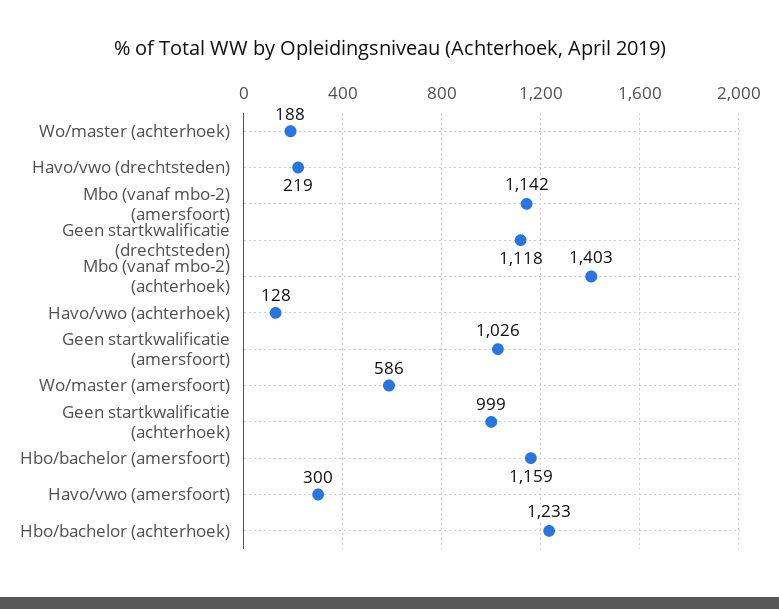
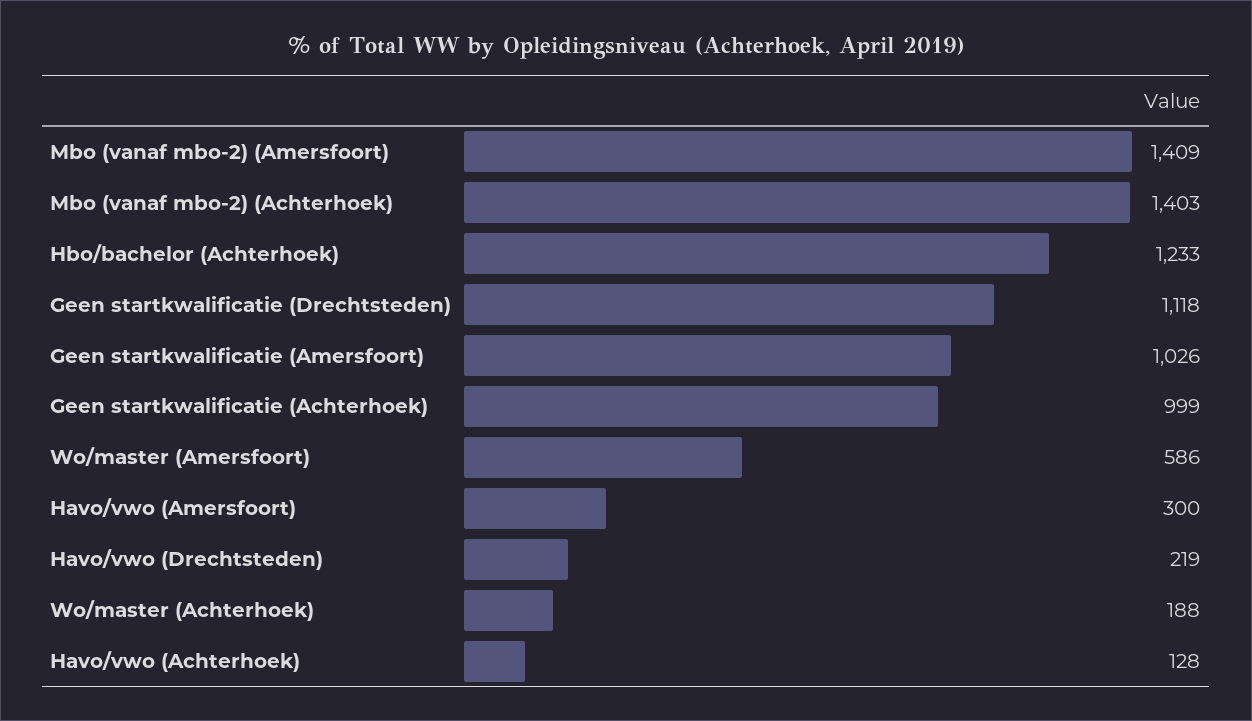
  {
    "Wo/master (achterhoek)": 188,
    "Havo/vwo (drechtsteden)": 219,
-   "Mbo (vanaf mbo-2) (amersfoort)": 1142,
+   "Mbo (vanaf mbo-2) (amersfoort)": 1409,
    "Geen startkwalificatie (drechtsteden)": 1118,
    "Mbo (vanaf mbo-2) (achterhoek)": 1403,
    "Havo/vwo (achterhoek)": 128,
    "Geen startkwalificatie (amersfoort)": 1026,
    "Wo/master (amersfoort)": 586,
    "Geen startkwalificatie (achterhoek)": 999,
-   "Hbo/bachelor (amersfoort)": 1159,
    "Havo/vwo (amersfoort)": 300,
    "Hbo/bachelor (achterhoek)": 1233
  }

